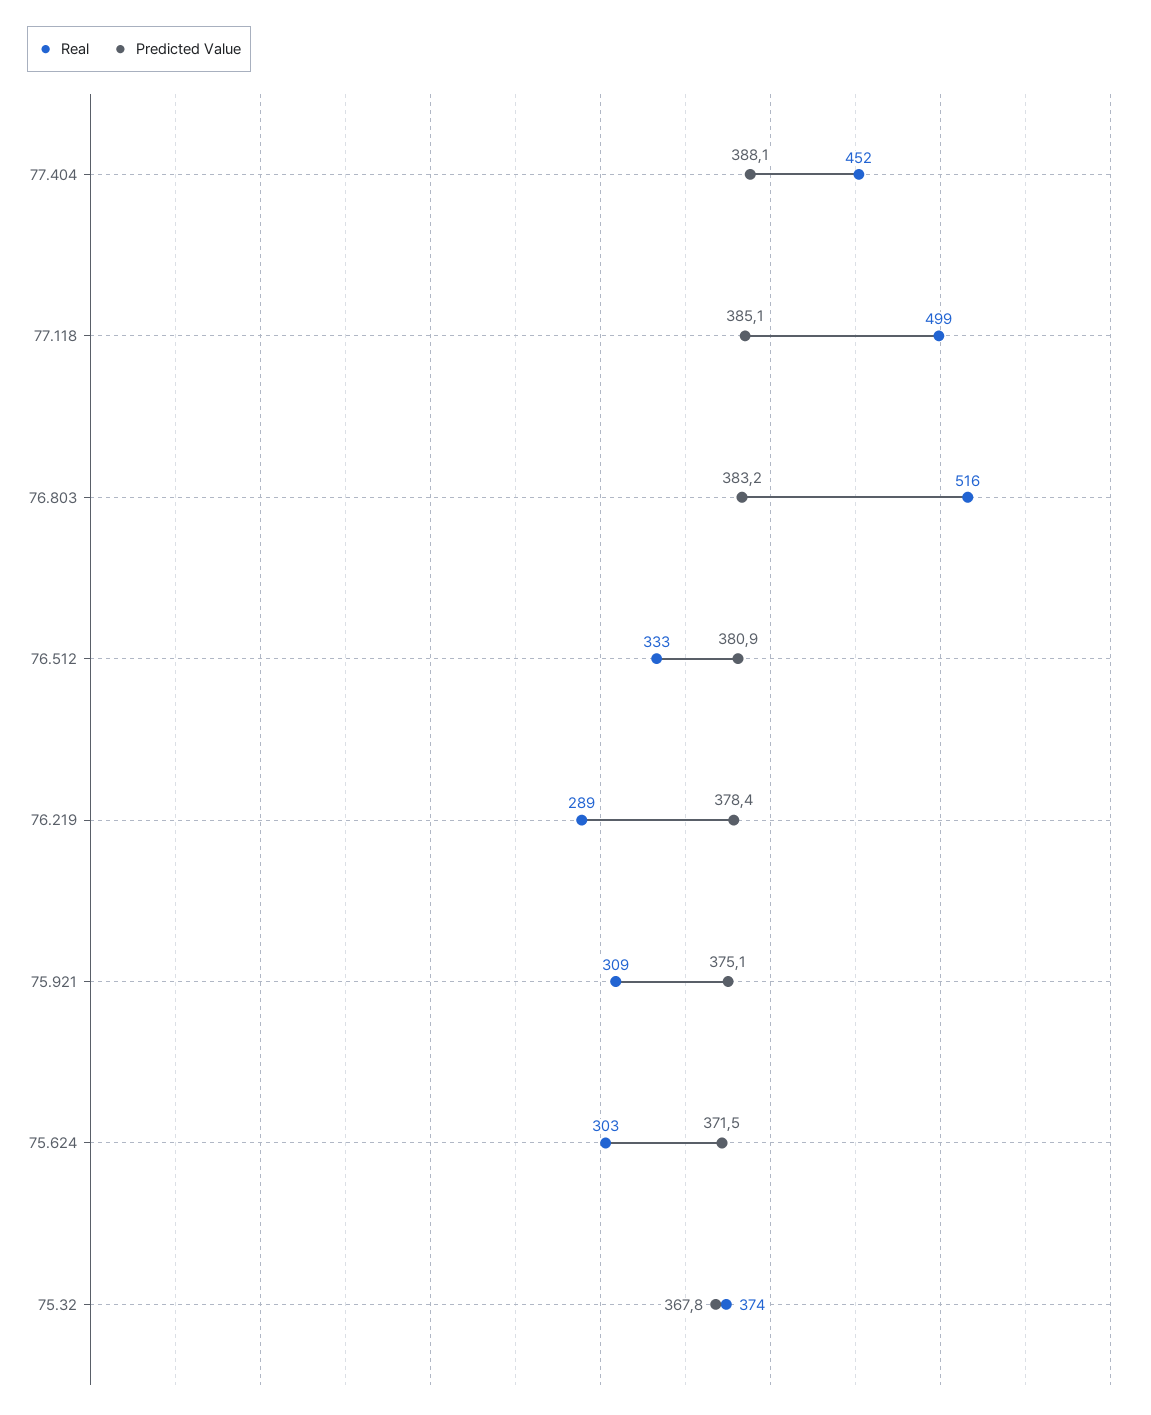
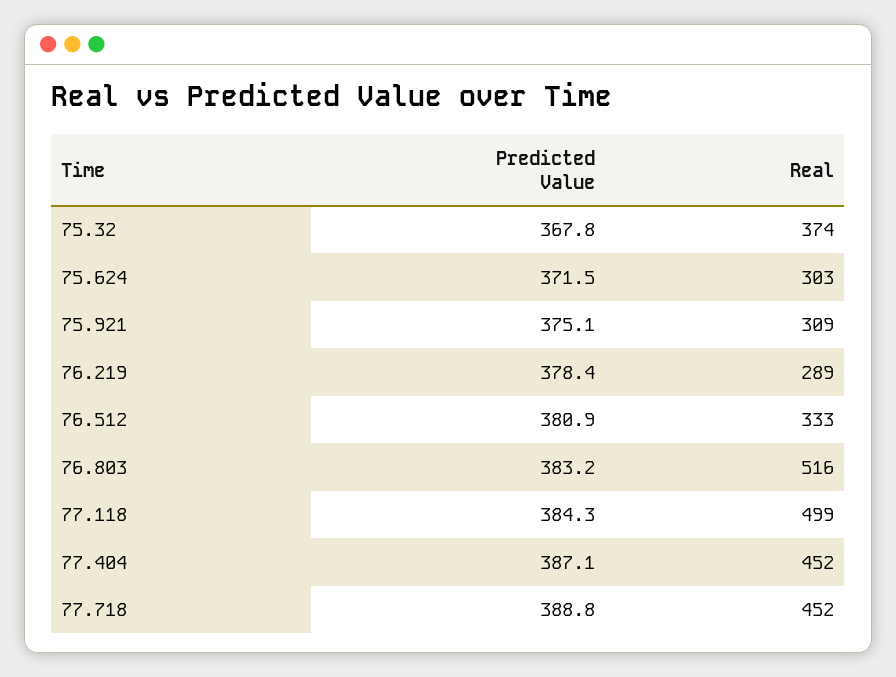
  {
    "Real": {
      "77.404": 452,
      "77.118": 499,
      "76.803": 516,
      "76.512": 333,
      "76.219": 289,
      "75.921": 309,
      "75.624": 303,
-     "75.32": 374
+     "75.32": 374,
+     "77.718": 452
    },
    "Predicted Value": {
-     "77.404": 388.1,
+     "77.404": 387.1,
-     "77.118": 385.1,
+     "77.118": 384.3,
      "76.803": 383.2,
      "76.512": 380.9,
      "76.219": 378.4,
      "75.921": 375.1,
      "75.624": 371.5,
-     "75.32": 367.8
+     "75.32": 367.8,
+     "77.718": 388.8
    }
  }

